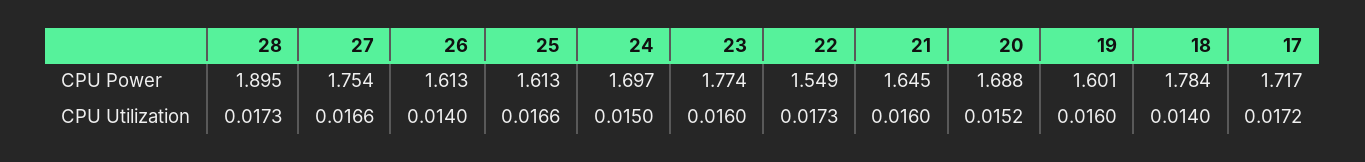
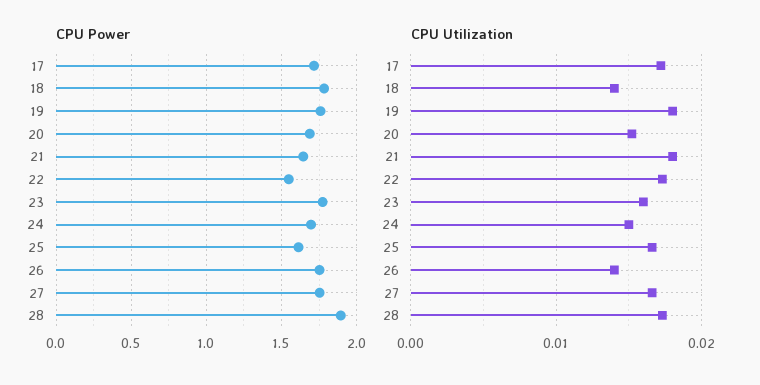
  {
    "CPU Power": {
      "28": 1.895,
      "27": 1.754,
-     "26": 1.613,
+     "26": 1.75,
      "25": 1.613,
      "24": 1.697,
      "23": 1.774,
      "22": 1.549,
      "21": 1.645,
      "20": 1.688,
-     "19": 1.601,
+     "19": 1.75,
      "18": 1.784,
      "17": 1.717
    },
    "CPU Utilization": {
      "28": 0.0173,
      "27": 0.0166,
      "26": 0.014,
      "25": 0.0166,
      "24": 0.015,
      "23": 0.016,
      "22": 0.0173,
-     "21": 0.016,
+     "21": 0.018,
      "20": 0.0152,
-     "19": 0.016,
+     "19": 0.018,
      "18": 0.014,
      "17": 0.0172
    }
  }

